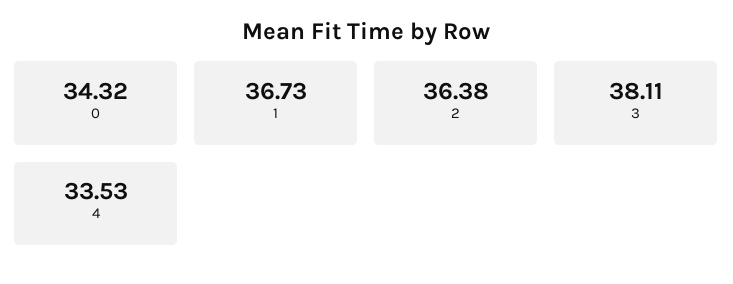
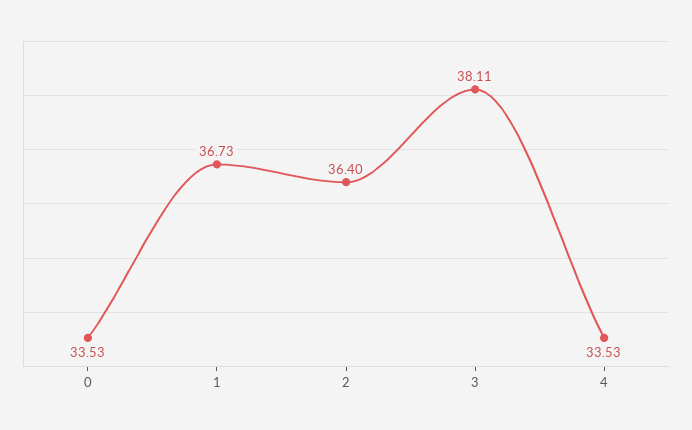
  {
-   "0": 34.32,
+   "0": 33.53,
    "1": 36.73,
-   "2": 36.38,
+   "2": 36.4,
    "3": 38.11,
    "4": 33.53
  }

